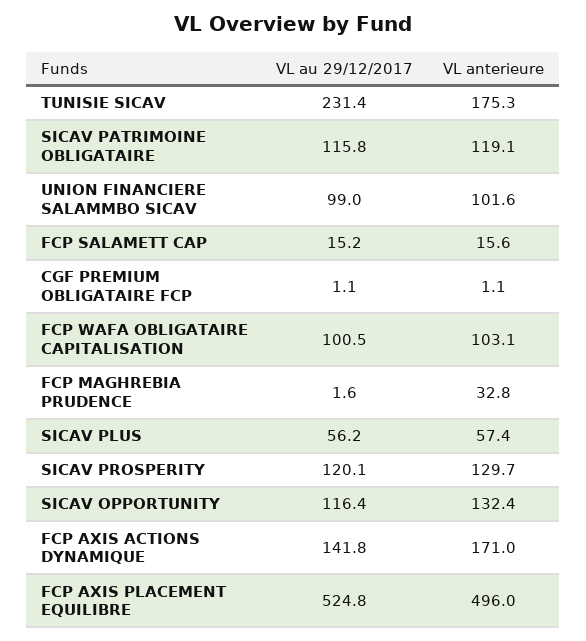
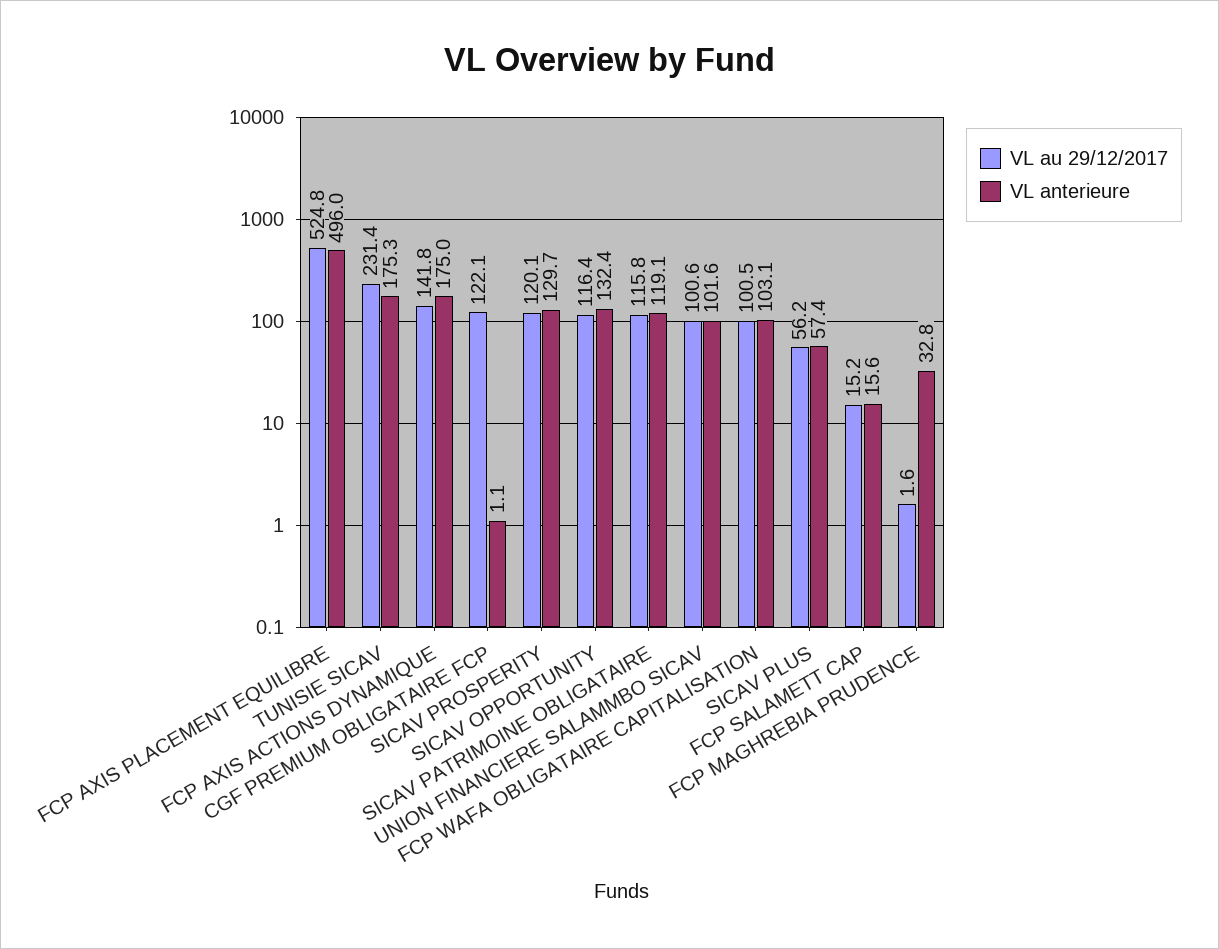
  {
    "VL au 29/12/2017": {
      "TUNISIE SICAV": 231.4,
      "SICAV PATRIMOINE OBLIGATAIRE": 115.8,
-     "UNION FINANCIERE SALAMMBO SICAV": 99,
+     "UNION FINANCIERE SALAMMBO SICAV": 100.6,
      "FCP SALAMETT CAP": 15.2,
-     "CGF PREMIUM OBLIGATAIRE FCP": 1.1,
+     "CGF PREMIUM OBLIGATAIRE FCP": 122.1,
      "FCP WAFA OBLIGATAIRE CAPITALISATION": 100.5,
      "FCP MAGHREBIA PRUDENCE": 1.6,
      "SICAV PLUS": 56.2,
      "SICAV PROSPERITY": 120.1,
      "SICAV OPPORTUNITY": 116.4,
      "FCP AXIS ACTIONS DYNAMIQUE": 141.8,
      "FCP AXIS PLACEMENT EQUILIBRE": 524.8
    },
    "VL anterieure": {
      "TUNISIE SICAV": 175.3,
      "SICAV PATRIMOINE OBLIGATAIRE": 119.1,
      "UNION FINANCIERE SALAMMBO SICAV": 101.6,
      "FCP SALAMETT CAP": 15.6,
      "CGF PREMIUM OBLIGATAIRE FCP": 1.1,
      "FCP WAFA OBLIGATAIRE CAPITALISATION": 103.1,
      "FCP MAGHREBIA PRUDENCE": 32.8,
      "SICAV PLUS": 57.4,
      "SICAV PROSPERITY": 129.7,
      "SICAV OPPORTUNITY": 132.4,
-     "FCP AXIS ACTIONS DYNAMIQUE": 171,
+     "FCP AXIS ACTIONS DYNAMIQUE": 175,
      "FCP AXIS PLACEMENT EQUILIBRE": 496
    }
  }

